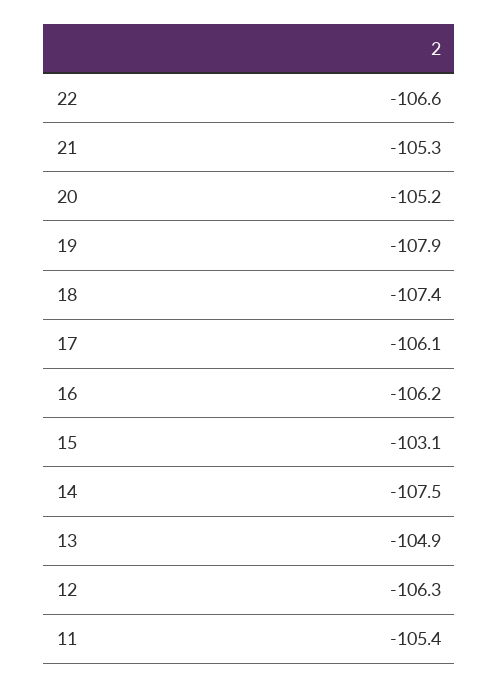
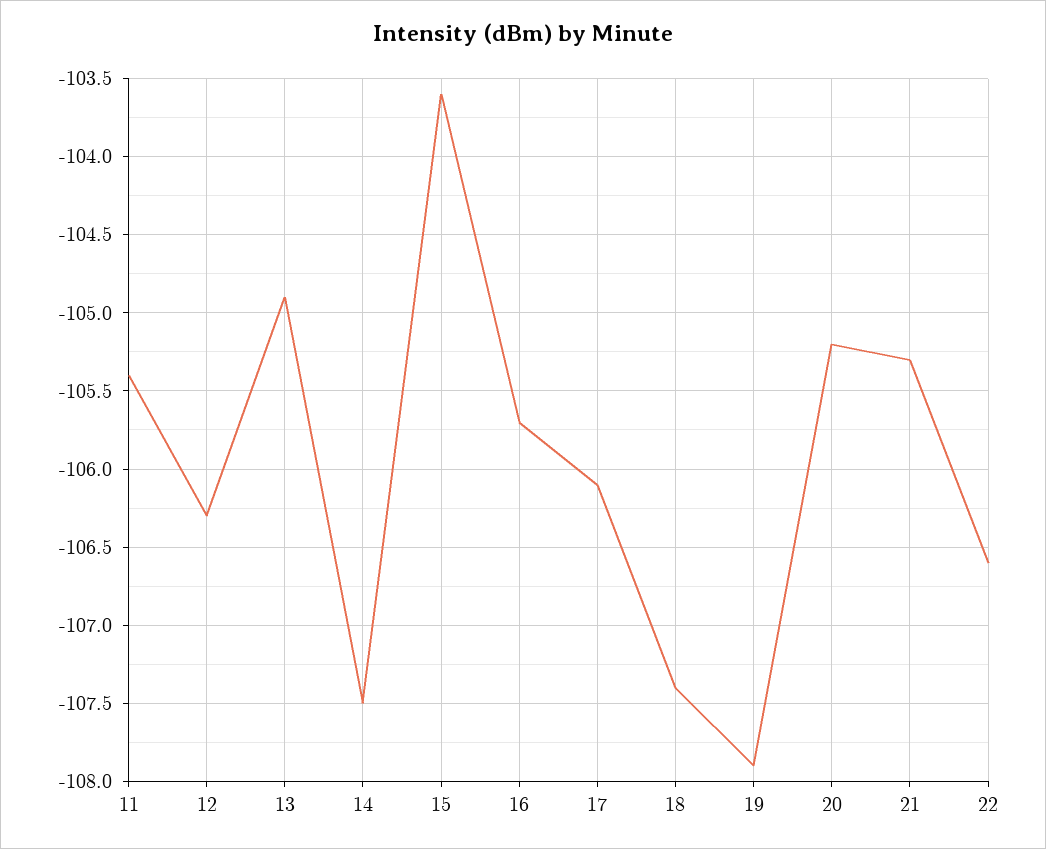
  {
    "22": -106.6,
    "21": -105.3,
    "20": -105.2,
    "19": -107.9,
    "18": -107.4,
    "17": -106.1,
-   "16": -106.2,
+   "16": -105.7,
-   "15": -103.1,
+   "15": -103.6,
    "14": -107.5,
    "13": -104.9,
    "12": -106.3,
    "11": -105.4
  }

